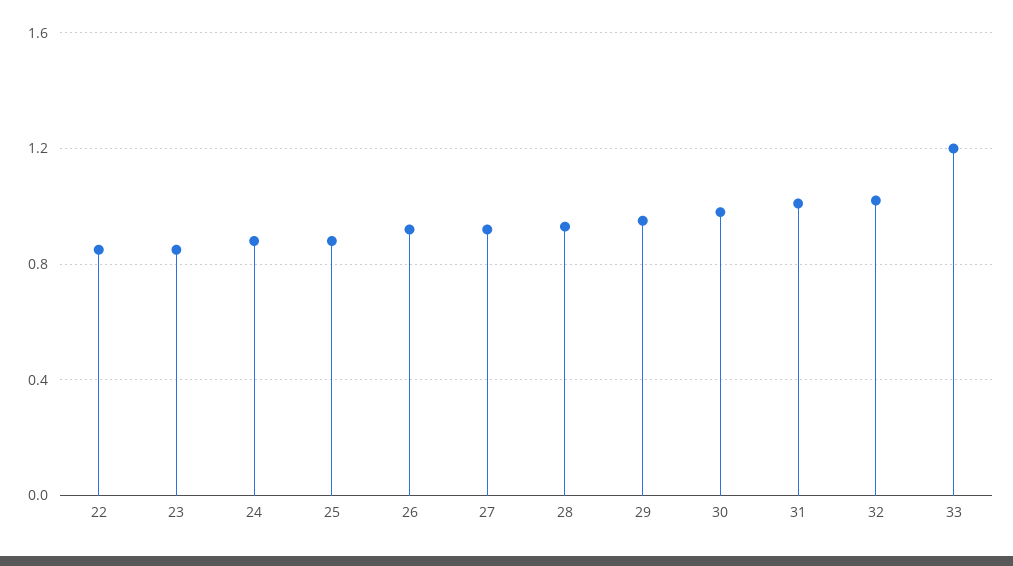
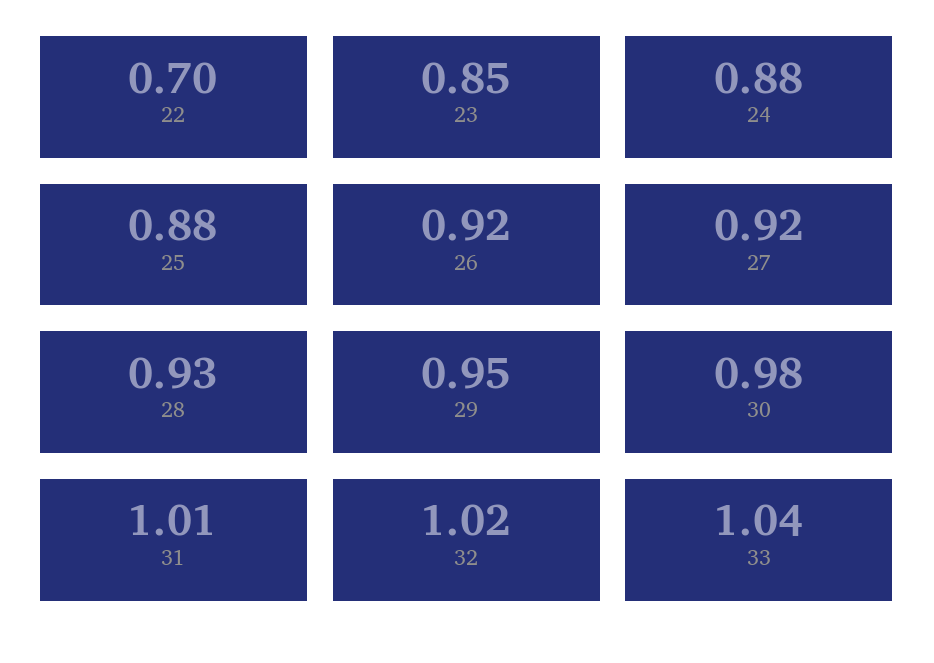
  {
-   "22": 0.85,
+   "22": 0.7,
    "23": 0.85,
    "24": 0.88,
    "25": 0.88,
    "26": 0.92,
    "27": 0.92,
    "28": 0.93,
    "29": 0.95,
    "30": 0.98,
    "31": 1.01,
    "32": 1.02,
-   "33": 1.2
+   "33": 1.04
  }

